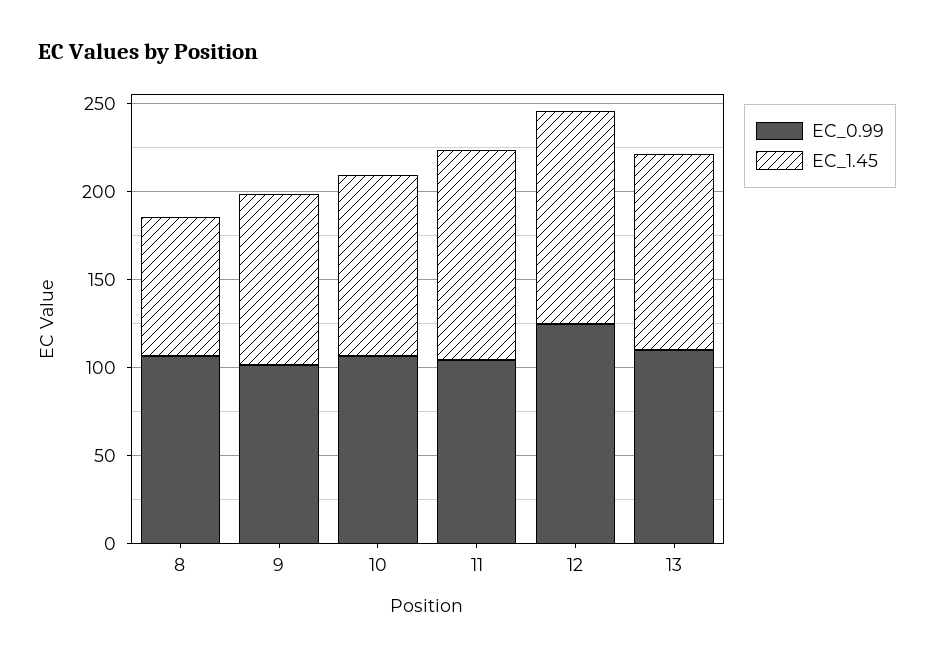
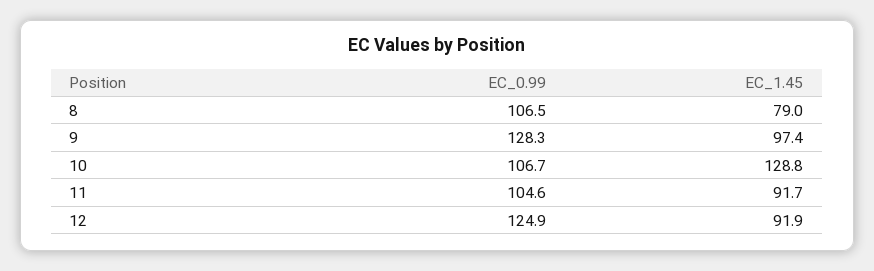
  {
    "EC_0.99": {
      "8": 106.5,
-     "9": 100,
+     "9": 128.3,
      "10": 106.7,
      "11": 104.6,
-     "12": 124.9,
+     "12": 124.9
-     "13": 110
    },
    "EC_1.45": {
      "8": 79,
      "9": 97.4,
-     "10": 100,
+     "10": 128.8,
-     "11": 120,
+     "11": 91.7,
-     "12": 120,
+     "12": 91.9
-     "13": 110
    }
  }

